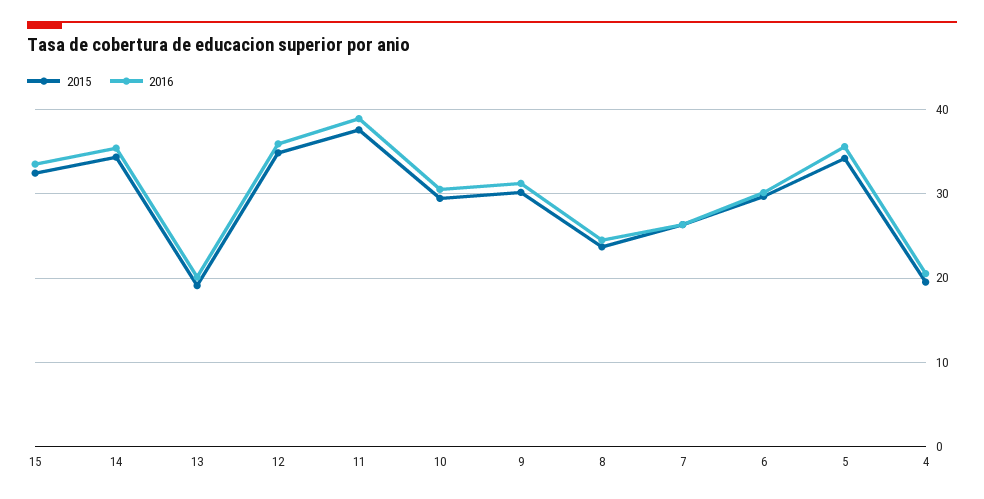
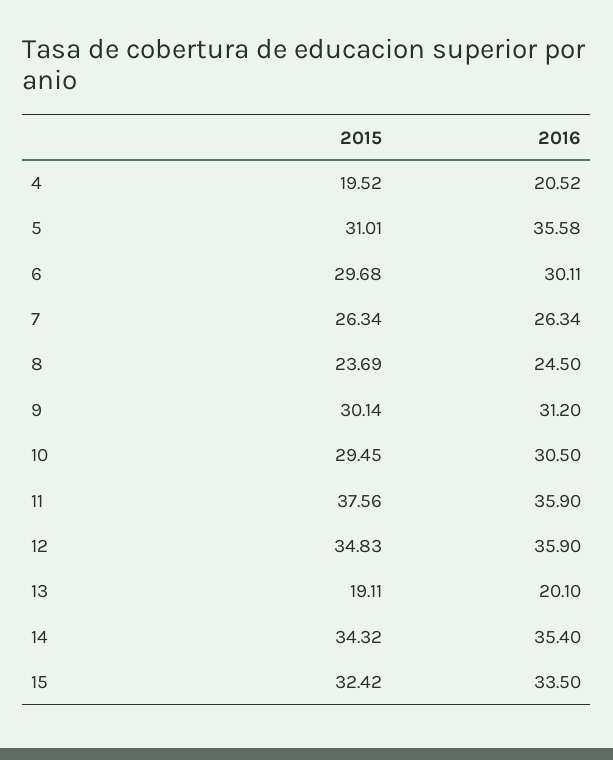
  {
    "2015": {
      "15": 32.42,
      "14": 34.32,
      "13": 19.11,
      "12": 34.83,
      "11": 37.56,
      "10": 29.45,
      "9": 30.14,
      "8": 23.69,
      "7": 26.34,
      "6": 29.68,
-     "5": 34,
+     "5": 31.01,
      "4": 19.52
    },
    "2016": {
      "15": 33.5,
      "14": 35.4,
      "13": 20.1,
      "12": 35.9,
-     "11": 39,
+     "11": 35.9,
      "10": 30.5,
      "9": 31.2,
      "8": 24.5,
      "7": 26.34,
      "6": 30.11,
      "5": 35.58,
      "4": 20.52
    }
  }

